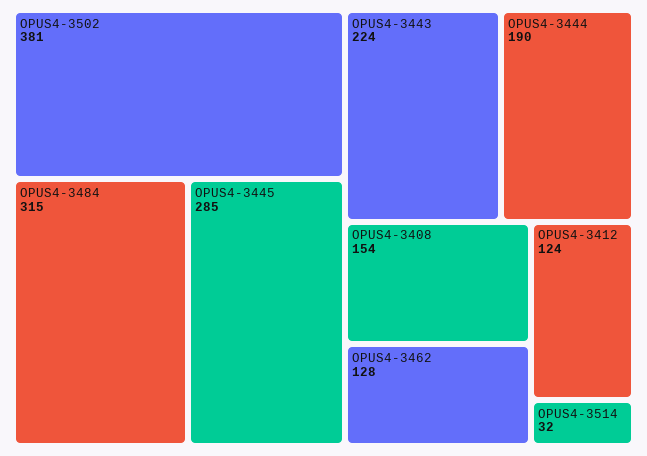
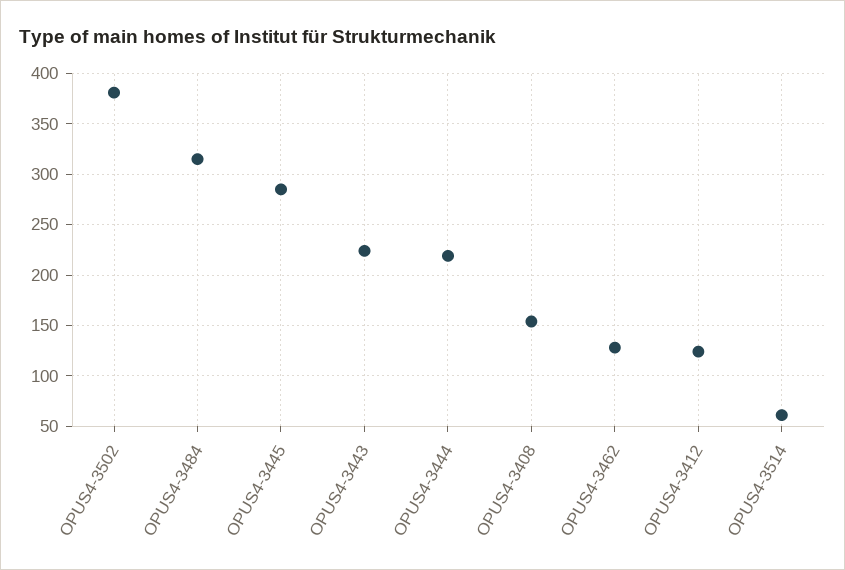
  {
    "OPUS4-3502": 381,
    "OPUS4-3484": 315,
    "OPUS4-3445": 285,
    "OPUS4-3443": 224,
-   "OPUS4-3444": 190,
+   "OPUS4-3444": 220,
    "OPUS4-3408": 154,
    "OPUS4-3462": 128,
    "OPUS4-3412": 124,
-   "OPUS4-3514": 32
+   "OPUS4-3514": 60
  }

